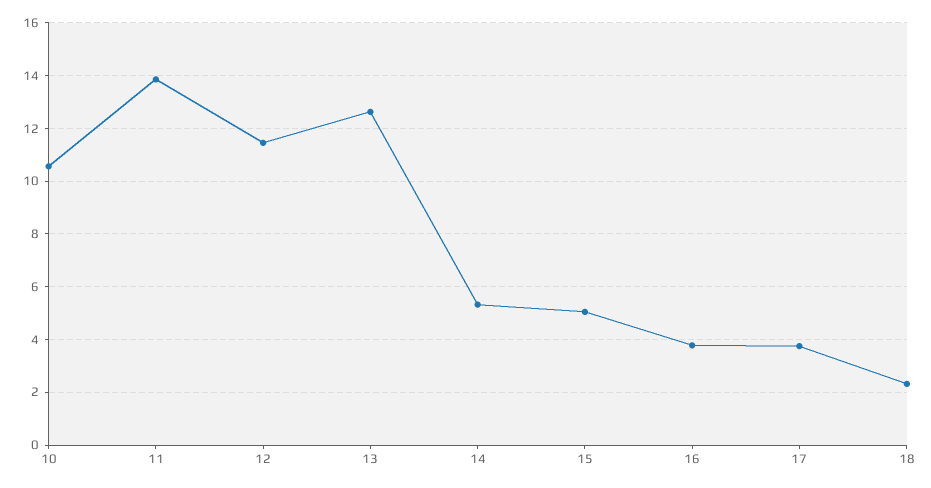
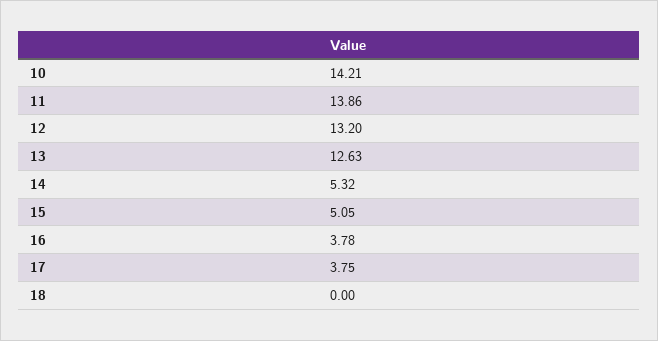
  {
-   "10": 10.5,
+   "10": 14.21,
    "11": 13.86,
-   "12": 11.5,
+   "12": 13.2,
    "13": 12.63,
    "14": 5.32,
    "15": 5.05,
    "16": 3.78,
    "17": 3.75,
-   "18": 2.25
+   "18": 0
  }

